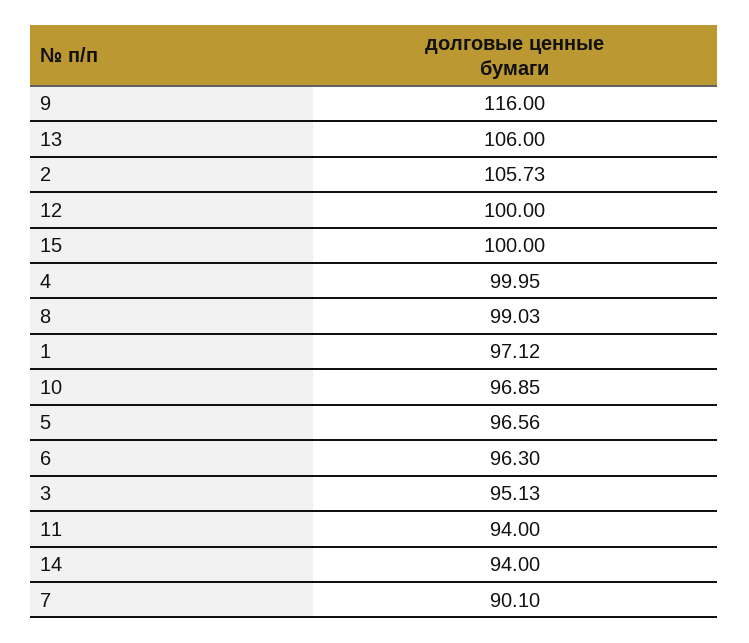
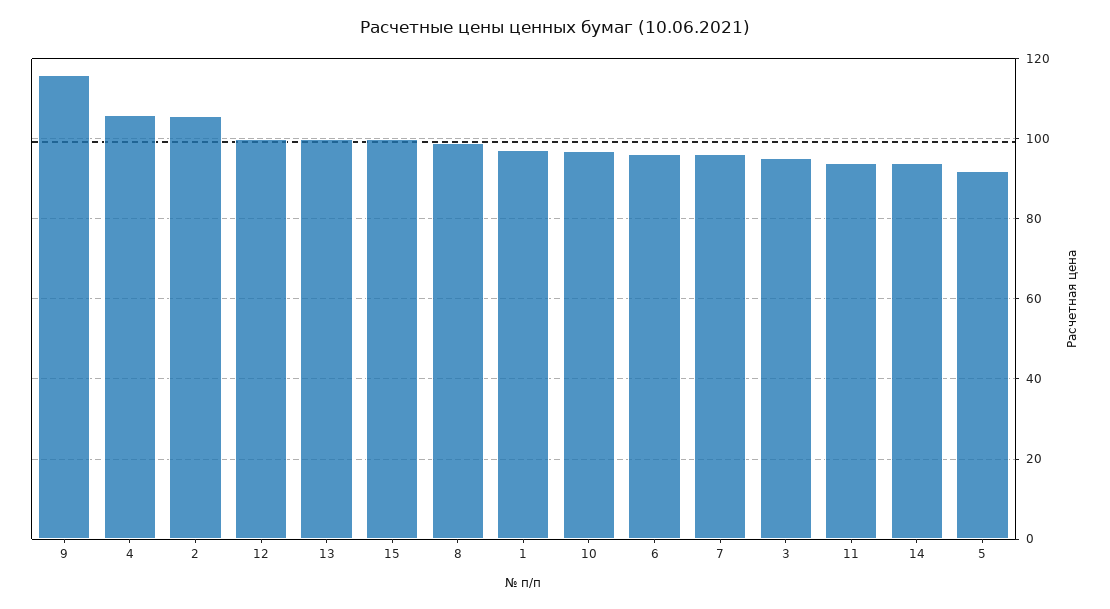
  {
    "9": 116,
-   "13": 106,
+   "13": 100,
    "2": 105.73,
    "12": 100,
    "15": 100,
-   "4": 99.95,
+   "4": 106,
    "8": 99.03,
    "1": 97.12,
    "10": 96.85,
-   "5": 96.56,
+   "5": 92,
    "6": 96.3,
    "3": 95.13,
    "11": 94,
    "14": 94,
-   "7": 90.1
+   "7": 96
  }

